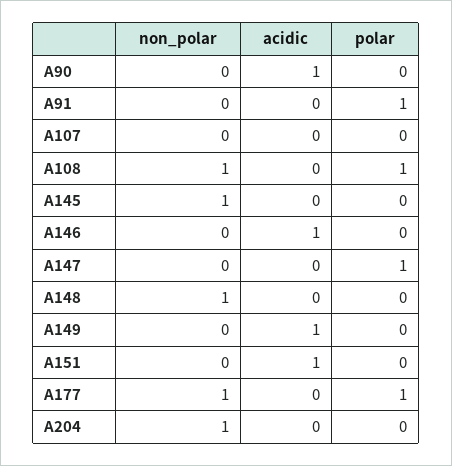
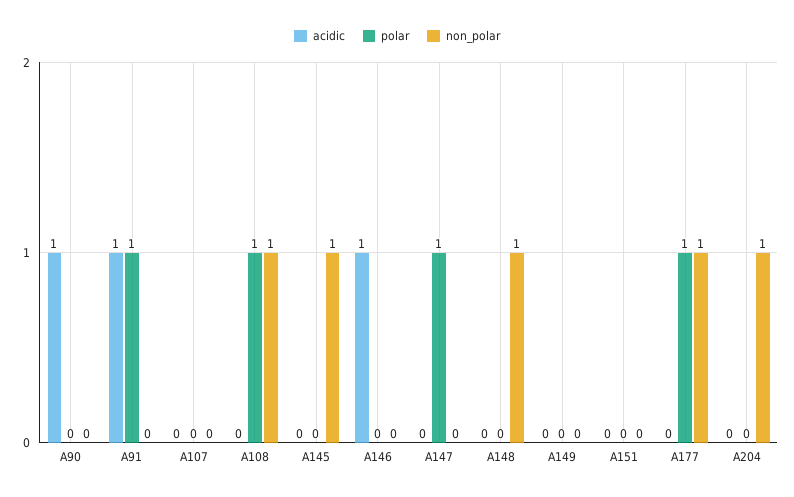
  {
    "non_polar": {
      "A90": 0,
      "A91": 0,
      "A107": 0,
      "A108": 1,
      "A145": 1,
      "A146": 0,
      "A147": 0,
      "A148": 1,
      "A149": 0,
      "A151": 0,
      "A177": 1,
      "A204": 1
    },
    "acidic": {
      "A90": 1,
-     "A91": 0,
+     "A91": 1,
      "A107": 0,
      "A108": 0,
      "A145": 0,
      "A146": 1,
      "A147": 0,
      "A148": 0,
-     "A149": 1,
+     "A149": 0,
-     "A151": 1,
+     "A151": 0,
      "A177": 0,
      "A204": 0
    },
    "polar": {
      "A90": 0,
      "A91": 1,
      "A107": 0,
      "A108": 1,
      "A145": 0,
      "A146": 0,
      "A147": 1,
      "A148": 0,
      "A149": 0,
      "A151": 0,
      "A177": 1,
      "A204": 0
    }
  }

